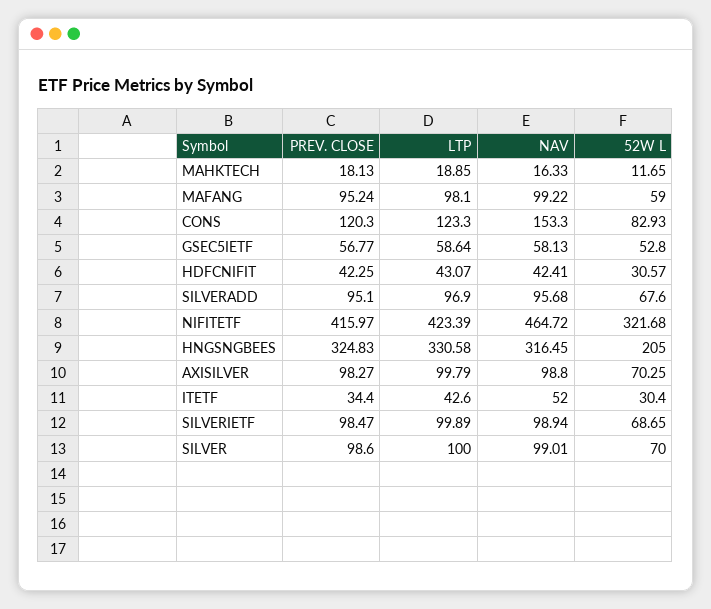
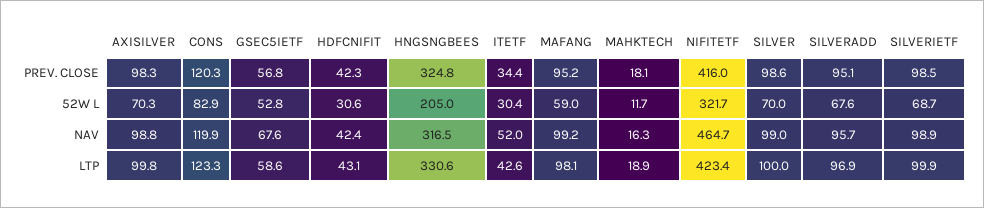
  {
    "PREV. CLOSE": {
      "MAHKTECH": 18.13,
      "MAFANG": 95.24,
      "CONS": 120.3,
      "GSEC5IETF": 56.77,
      "HDFCNIFIT": 42.25,
      "SILVERADD": 95.1,
      "NIFITETF": 415.97,
      "HNGSNGBEES": 324.83,
      "AXISILVER": 98.27,
      "ITETF": 34.4,
      "SILVERIETF": 98.47,
      "SILVER": 98.6
    },
    "LTP": {
      "MAHKTECH": 18.85,
      "MAFANG": 98.1,
      "CONS": 123.3,
      "GSEC5IETF": 58.64,
      "HDFCNIFIT": 43.07,
      "SILVERADD": 96.9,
      "NIFITETF": 423.39,
      "HNGSNGBEES": 330.58,
      "AXISILVER": 99.79,
      "ITETF": 42.6,
      "SILVERIETF": 99.89,
      "SILVER": 100
    },
    "NAV": {
      "MAHKTECH": 16.33,
      "MAFANG": 99.22,
-     "CONS": 153.3,
+     "CONS": 119.9,
-     "GSEC5IETF": 58.13,
+     "GSEC5IETF": 67.6,
      "HDFCNIFIT": 42.41,
      "SILVERADD": 95.68,
      "NIFITETF": 464.72,
      "HNGSNGBEES": 316.45,
      "AXISILVER": 98.8,
      "ITETF": 52,
      "SILVERIETF": 98.94,
      "SILVER": 99.01
    },
    "52W L": {
      "MAHKTECH": 11.65,
      "MAFANG": 59,
      "CONS": 82.93,
      "GSEC5IETF": 52.8,
      "HDFCNIFIT": 30.57,
      "SILVERADD": 67.6,
      "NIFITETF": 321.68,
      "HNGSNGBEES": 205,
      "AXISILVER": 70.25,
      "ITETF": 30.4,
      "SILVERIETF": 68.65,
      "SILVER": 70
    }
  }

